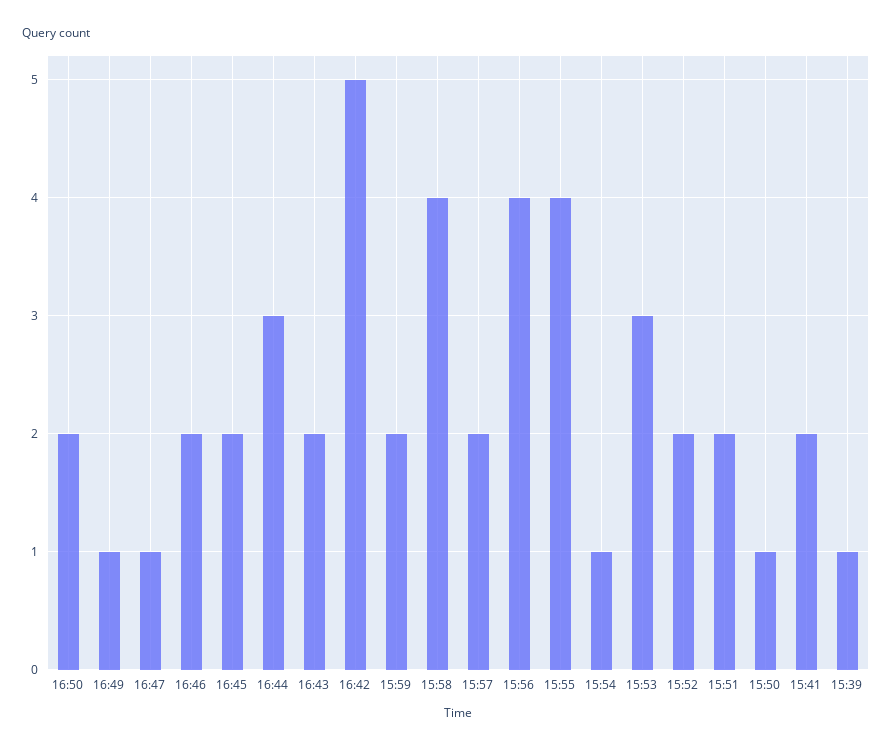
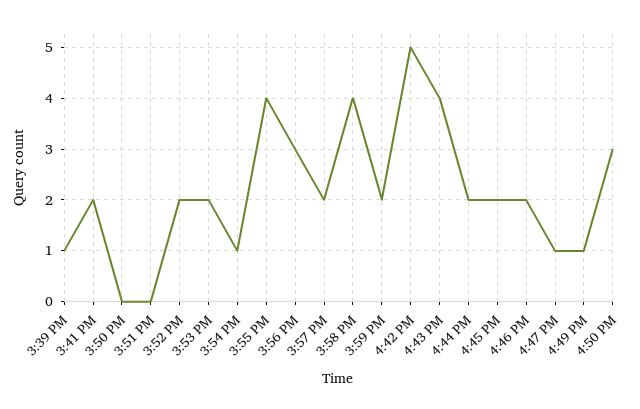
  {
-   "16:50": 2,
+   "16:50": 3,
    "16:49": 1,
    "16:47": 1,
    "16:46": 2,
    "16:45": 2,
-   "16:44": 3,
+   "16:44": 2,
-   "16:43": 2,
+   "16:43": 4,
    "16:42": 5,
    "15:59": 2,
    "15:58": 4,
    "15:57": 2,
-   "15:56": 4,
+   "15:56": 3,
    "15:55": 4,
    "15:54": 1,
-   "15:53": 3,
+   "15:53": 2,
    "15:52": 2,
-   "15:51": 2,
+   "15:51": 0,
-   "15:50": 1,
+   "15:50": 0,
    "15:41": 2,
    "15:39": 1
  }

